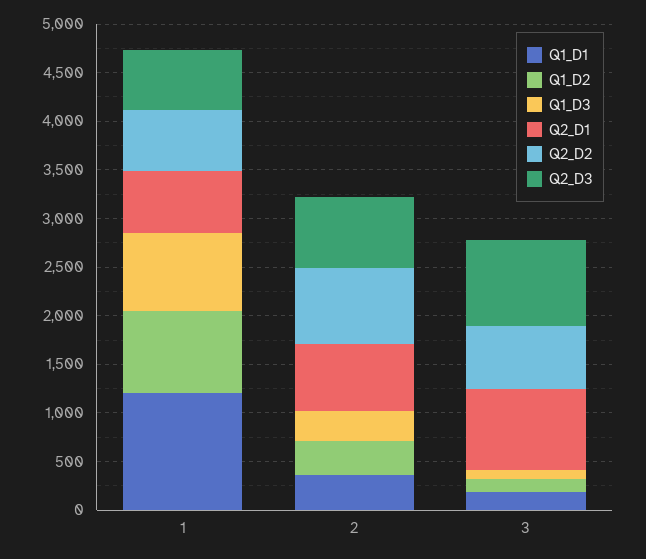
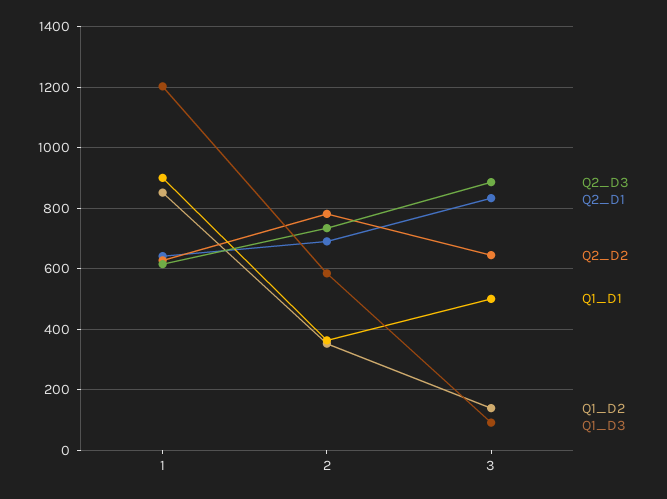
  {
    "Q1_D1": {
-     "1": 1200,
+     "1": 900,
      "2": 360,
-     "3": 200
+     "3": 500
    },
    "Q1_D2": {
      "1": 860,
      "2": 360,
      "3": 140
    },
    "Q1_D3": {
-     "1": 800,
+     "1": 1200,
-     "2": 300,
+     "2": 580,
      "3": 100
    },
    "Q2_D1": {
      "1": 640,
      "2": 700,
      "3": 840
    },
    "Q2_D2": {
      "1": 620,
      "2": 780,
      "3": 640
    },
    "Q2_D3": {
      "1": 620,
      "2": 740,
      "3": 880
    }
  }

